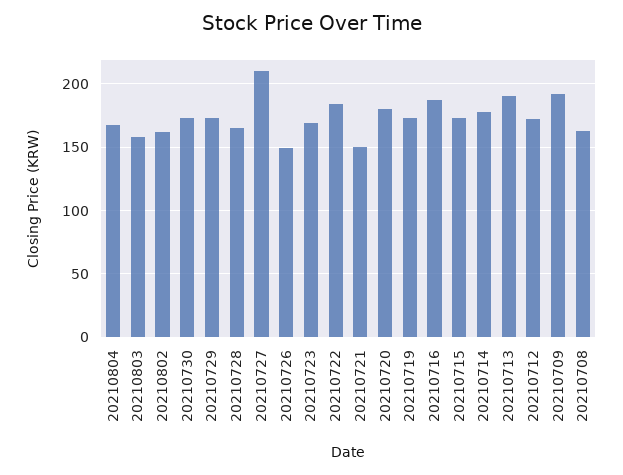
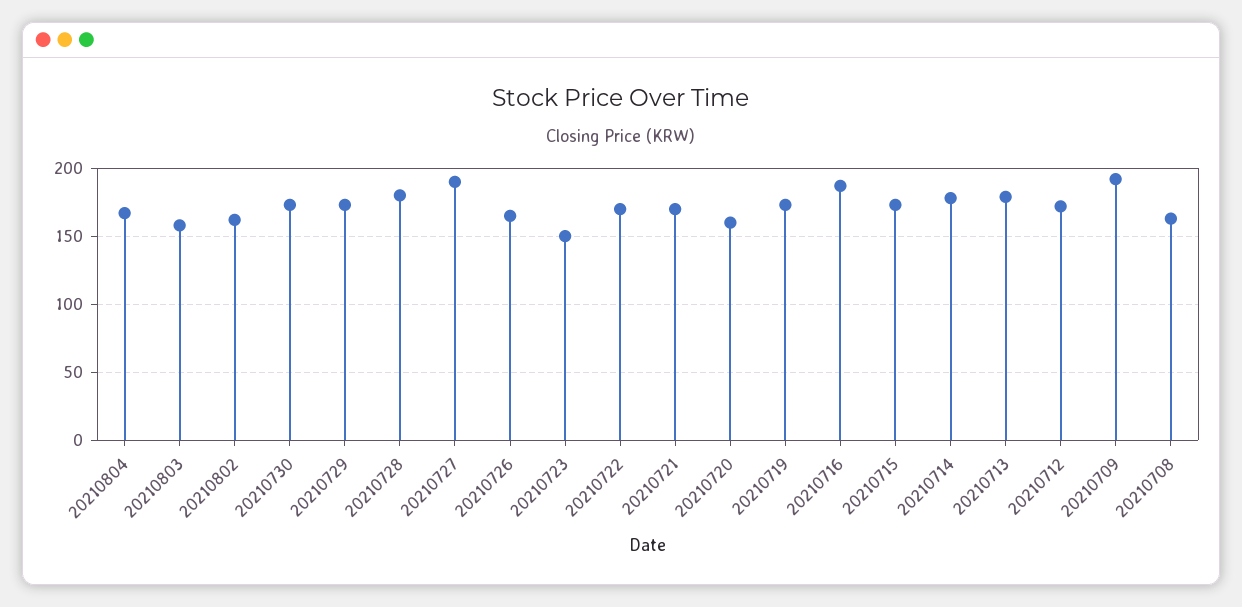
  {
    "20210804": 165,
    "20210803": 160,
    "20210802": 160,
    "20210730": 175,
    "20210729": 175,
-   "20210728": 165,
+   "20210728": 180,
-   "20210727": 210,
+   "20210727": 190,
-   "20210726": 150,
+   "20210726": 165,
-   "20210723": 170,
+   "20210723": 150,
-   "20210722": 185,
+   "20210722": 170,
-   "20210721": 150,
+   "20210721": 170,
-   "20210720": 180,
+   "20210720": 160,
    "20210719": 175,
    "20210716": 185,
    "20210715": 175,
    "20210714": 180,
-   "20210713": 190,
+   "20210713": 180,
    "20210712": 170,
    "20210709": 190,
    "20210708": 165
  }

